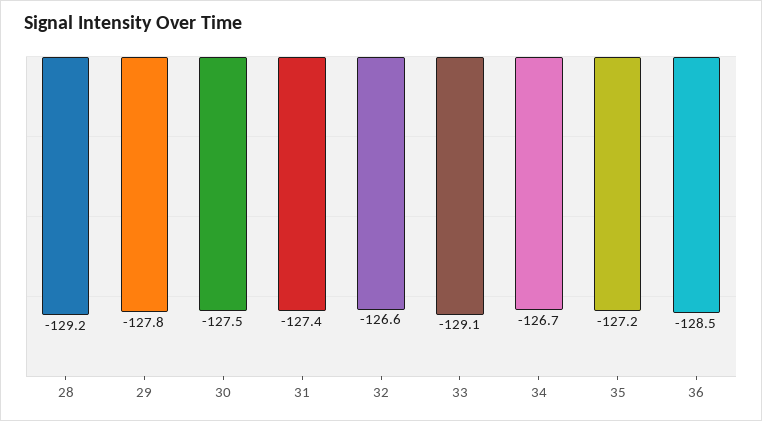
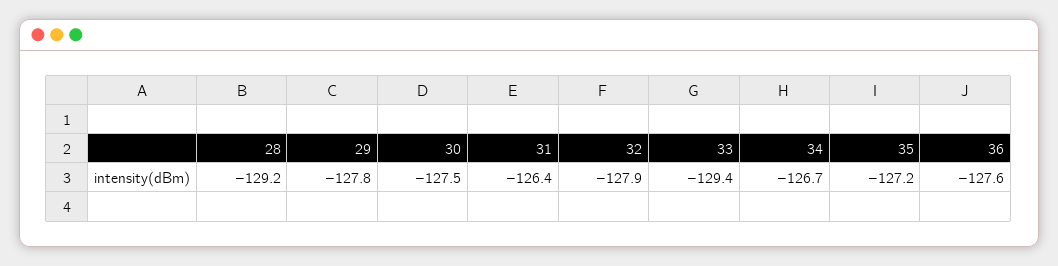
  {
    "28": -129.2,
    "29": -127.8,
    "30": -127.5,
-   "31": -127.4,
+   "31": -126.4,
-   "32": -126.6,
+   "32": -127.9,
-   "33": -129.1,
+   "33": -129.4,
    "34": -126.7,
    "35": -127.2,
-   "36": -128.5
+   "36": -127.6
  }

